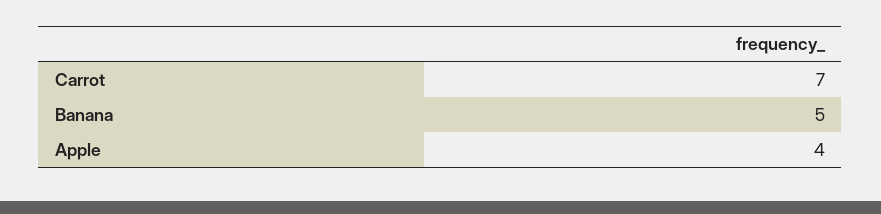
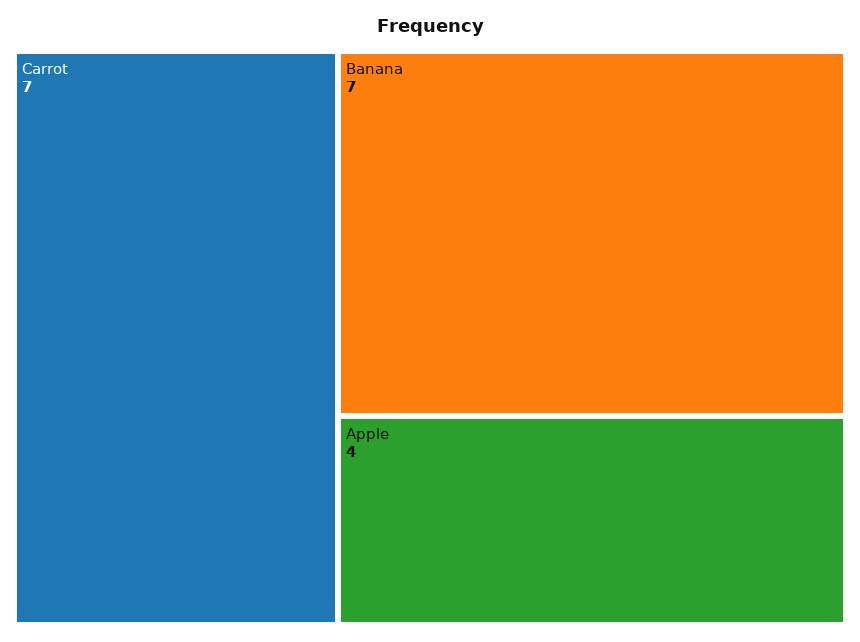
  {
    "Carrot": 7,
-   "Banana": 5,
+   "Banana": 7,
    "Apple": 4
  }

